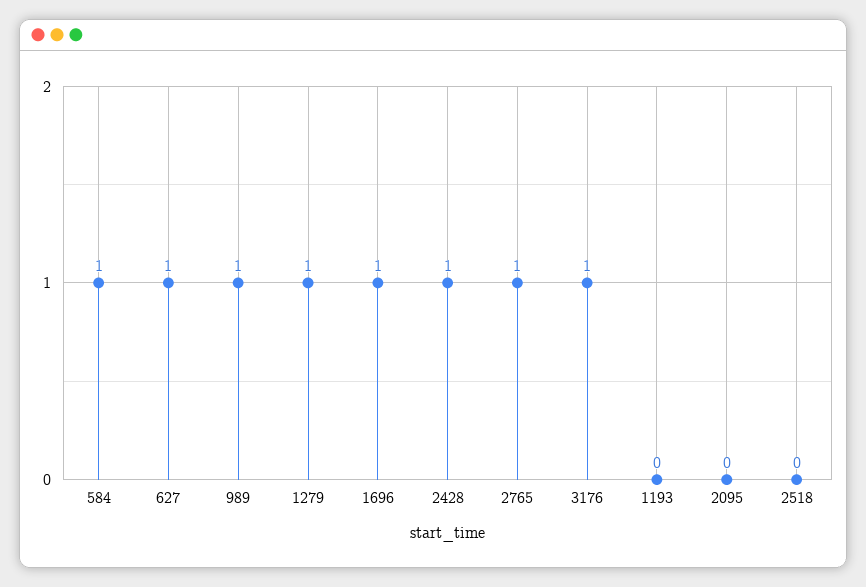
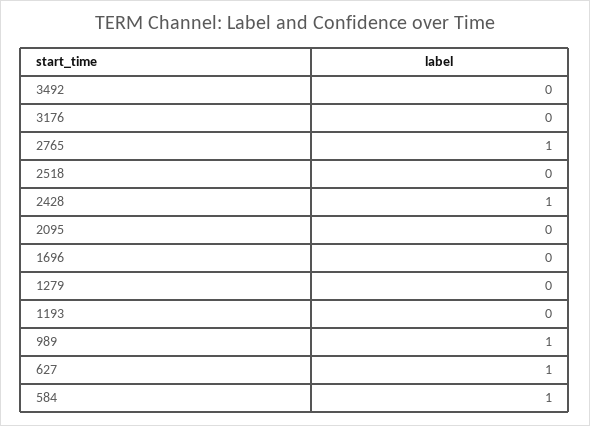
  {
    "584": 1,
    "627": 1,
    "989": 1,
-   "1279": 1,
+   "1279": 0,
-   "1696": 1,
+   "1696": 0,
    "2428": 1,
    "2765": 1,
-   "3176": 1,
+   "3176": 0,
    "1193": 0,
    "2095": 0,
-   "2518": 0
+   "2518": 0,
+   "3492": 0
  }

